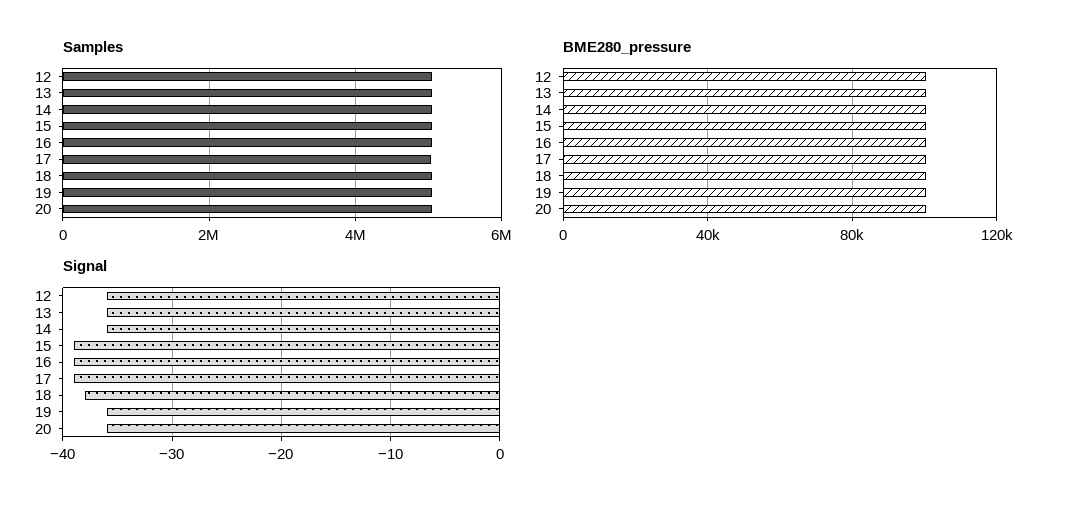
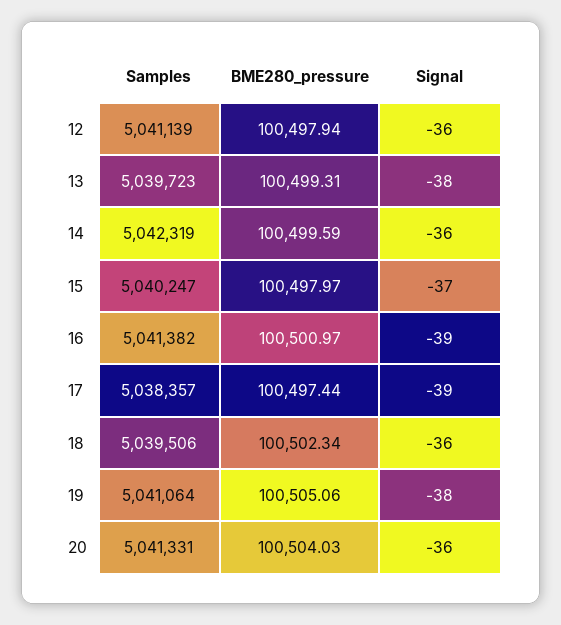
  {
    "Samples": {
      "12": 5041139,
      "13": 5039723,
      "14": 5042319,
      "15": 5040247,
      "16": 5041382,
      "17": 5038357,
      "18": 5039506,
      "19": 5041064,
      "20": 5041331
    },
    "BME280_pressure": {
      "12": 100497.94,
      "13": 100499.31,
      "14": 100499.59,
      "15": 100497.97,
      "16": 100500.97,
      "17": 100497.44,
      "18": 100502.34,
      "19": 100505.06,
      "20": 100504.03
    },
    "Signal": {
      "12": -36,
-     "13": -36,
+     "13": -38,
      "14": -36,
-     "15": -39,
+     "15": -37,
      "16": -39,
      "17": -39,
-     "18": -38,
+     "18": -36,
-     "19": -36,
+     "19": -38,
      "20": -36
    }
  }

